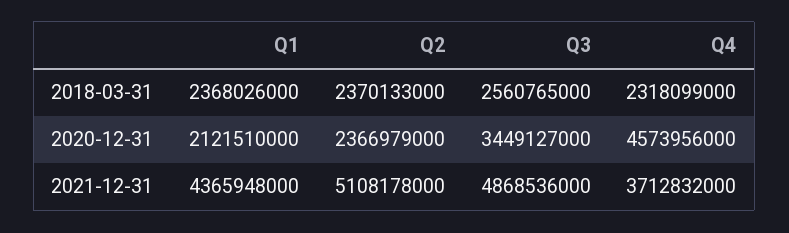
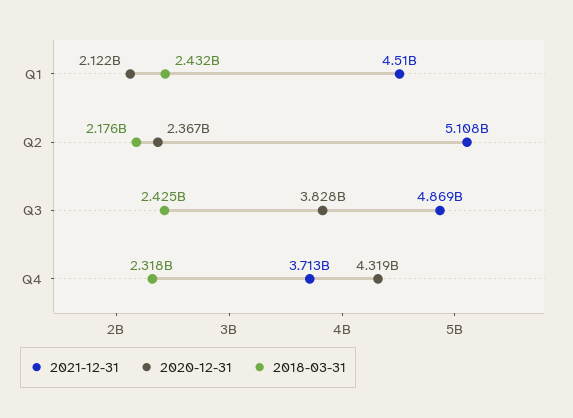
  {
    "2018-03-31": {
-     "Q1": 2368026000,
+     "Q1": 2432000000,
-     "Q2": 2370133000,
+     "Q2": 2176000000,
-     "Q3": 2560765000,
+     "Q3": 2425000000,
      "Q4": 2318099000
    },
    "2020-12-31": {
      "Q1": 2121510000,
      "Q2": 2366979000,
-     "Q3": 3449127000,
+     "Q3": 3828000000,
-     "Q4": 4573956000
+     "Q4": 4319000000
    },
    "2021-12-31": {
-     "Q1": 4365948000,
+     "Q1": 4510000000,
      "Q2": 5108178000,
      "Q3": 4868536000,
      "Q4": 3712832000
    }
  }

